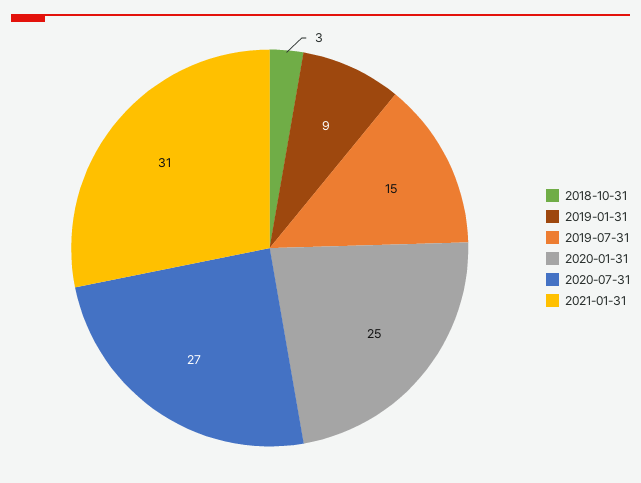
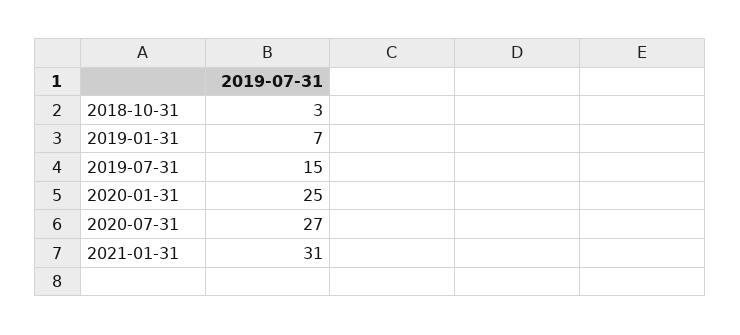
  {
    "2018-10-31": 3,
-   "2019-01-31": 9,
+   "2019-01-31": 7,
    "2019-07-31": 15,
    "2020-01-31": 25,
    "2020-07-31": 27,
    "2021-01-31": 31
  }

